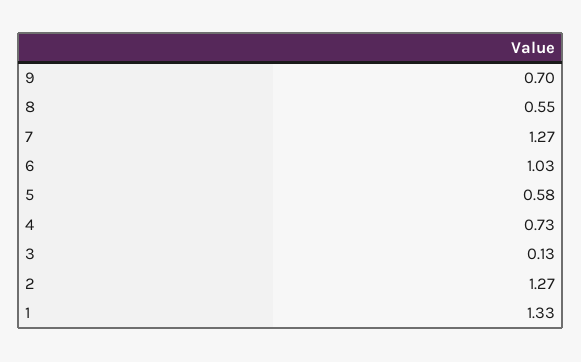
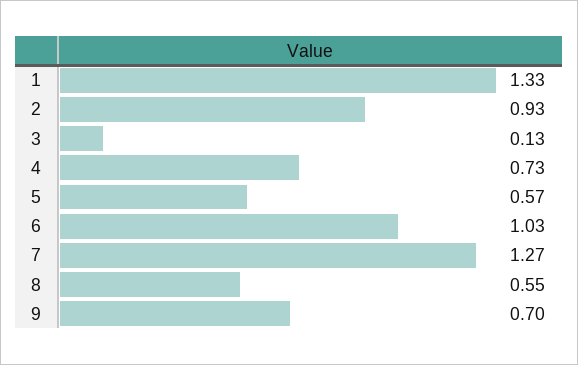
  {
    "9": 0.7,
    "8": 0.55,
    "7": 1.27,
    "6": 1.03,
-   "5": 0.58,
+   "5": 0.57,
    "4": 0.73,
    "3": 0.13,
-   "2": 1.27,
+   "2": 0.93,
    "1": 1.33
  }

